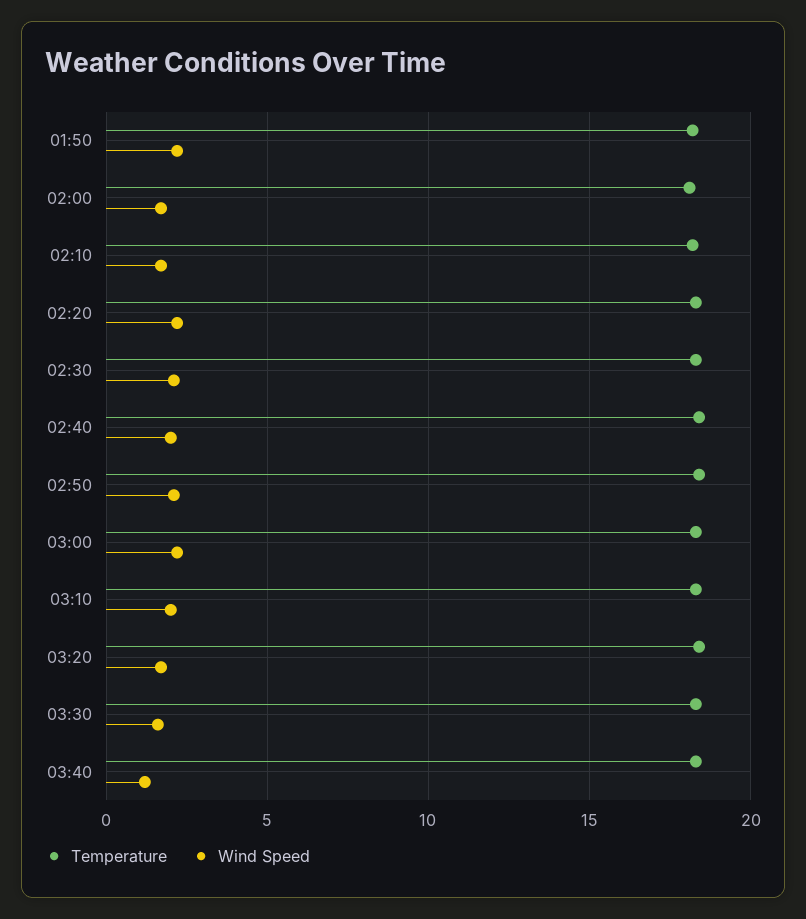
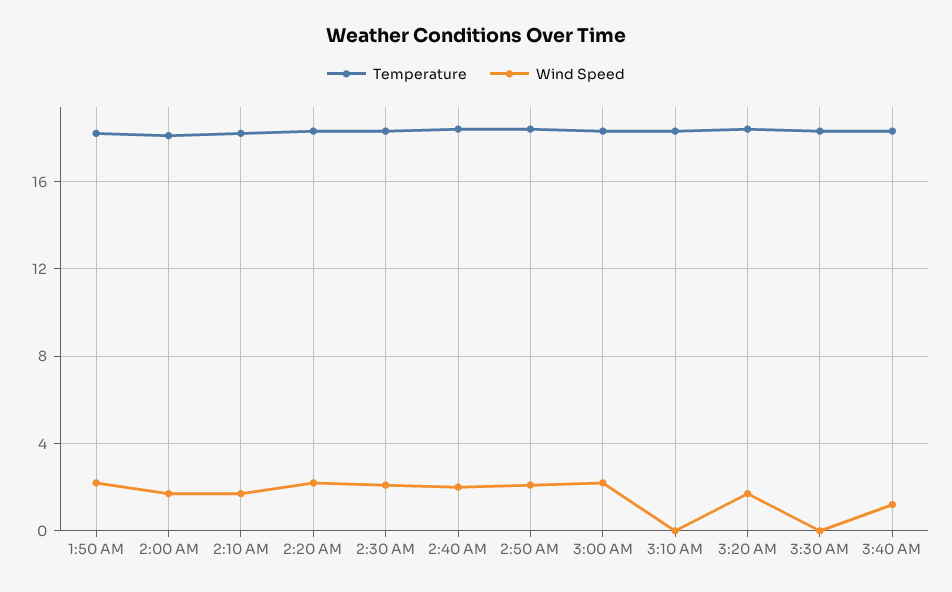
  {
    "Temperature": {
      "01:50": 18,
      "02:00": 18,
      "02:10": 18,
      "02:20": 18.5,
      "02:30": 18.5,
      "02:40": 18.5,
      "02:50": 18.5,
      "03:00": 18.5,
      "03:10": 18.5,
      "03:20": 18.5,
      "03:30": 18.5,
      "03:40": 18.5
    },
    "Wind Speed": {
      "01:50": 2,
      "02:00": 1.5,
      "02:10": 1.5,
      "02:20": 2,
      "02:30": 2,
      "02:40": 2,
      "02:50": 2,
      "03:00": 2,
-     "03:10": 2,
+     "03:10": 0,
      "03:20": 1.5,
-     "03:30": 1.5,
+     "03:30": 0,
      "03:40": 1
    }
  }

